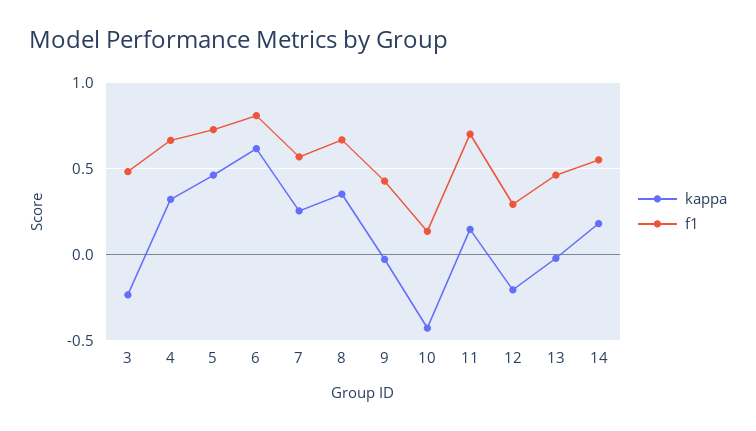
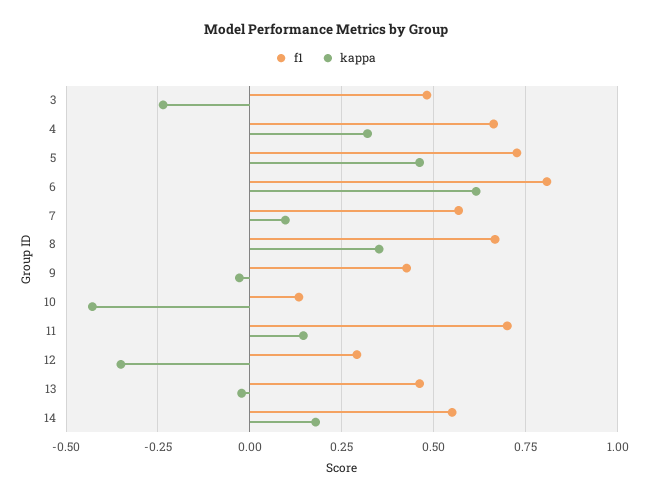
  {
    "kappa": {
      "3": -0.225,
      "4": 0.325,
      "5": 0.45,
      "6": 0.625,
-     "7": 0.25,
+     "7": 0.1,
      "8": 0.35,
      "9": -0.025,
      "10": -0.425,
      "11": 0.15,
-     "12": -0.2,
+     "12": -0.35,
      "13": -0.025,
      "14": 0.175
    },
    "f1": {
      "3": 0.475,
      "4": 0.675,
      "5": 0.725,
      "6": 0.8,
      "7": 0.575,
      "8": 0.675,
      "9": 0.425,
      "10": 0.125,
      "11": 0.7,
      "12": 0.3,
      "13": 0.45,
      "14": 0.55
    }
  }

